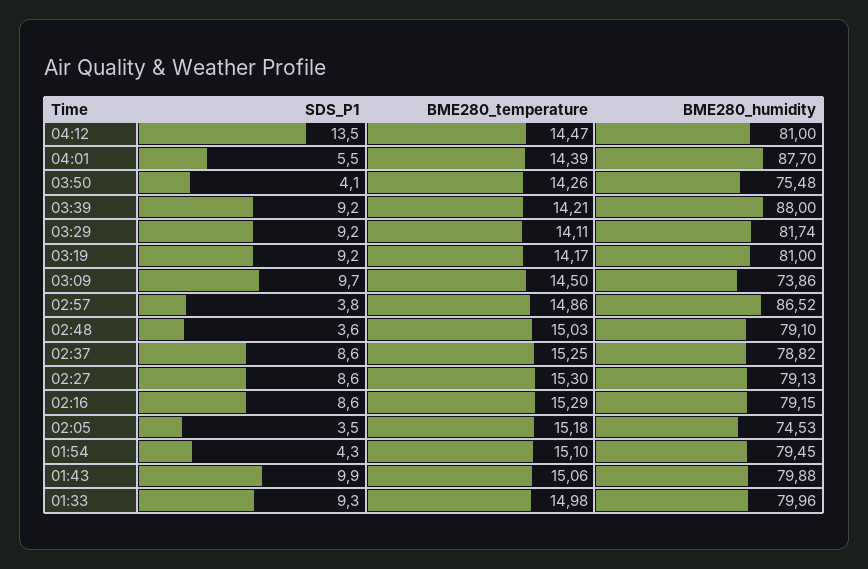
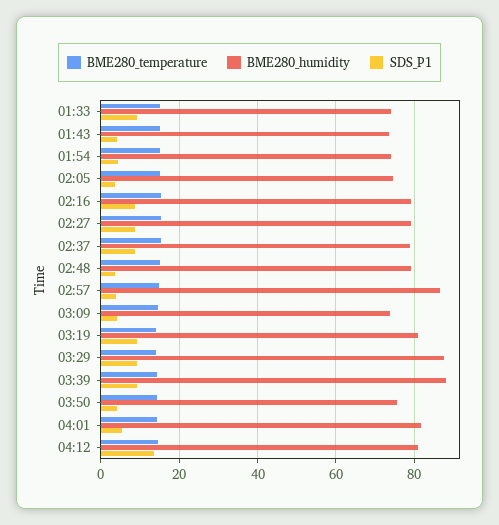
  {
    "SDS_P1": {
      "04:12": 13.5,
      "04:01": 5.5,
      "03:50": 4.1,
      "03:39": 9.2,
      "03:29": 9.2,
      "03:19": 9.2,
-     "03:09": 9.7,
+     "03:09": 4,
      "02:57": 3.8,
      "02:48": 3.6,
      "02:37": 8.6,
      "02:27": 8.6,
      "02:16": 8.6,
      "02:05": 3.5,
      "01:54": 4.3,
-     "01:43": 9.9,
+     "01:43": 4,
      "01:33": 9.3
    },
    "BME280_temperature": {
      "04:12": 14.47,
      "04:01": 14.39,
      "03:50": 14.26,
      "03:39": 14.21,
      "03:29": 14.11,
      "03:19": 14.17,
      "03:09": 14.5,
      "02:57": 14.86,
      "02:48": 15.03,
      "02:37": 15.25,
      "02:27": 15.3,
      "02:16": 15.29,
      "02:05": 15.18,
      "01:54": 15.1,
      "01:43": 15.06,
      "01:33": 14.98
    },
    "BME280_humidity": {
      "04:12": 81,
-     "04:01": 87.7,
+     "04:01": 82,
      "03:50": 75.48,
      "03:39": 88,
-     "03:29": 81.74,
+     "03:29": 88,
      "03:19": 81,
      "03:09": 73.86,
      "02:57": 86.52,
      "02:48": 79.1,
      "02:37": 78.82,
      "02:27": 79.13,
      "02:16": 79.15,
      "02:05": 74.53,
-     "01:54": 79.45,
+     "01:54": 74,
-     "01:43": 79.88,
+     "01:43": 74,
-     "01:33": 79.96
+     "01:33": 74
    }
  }

